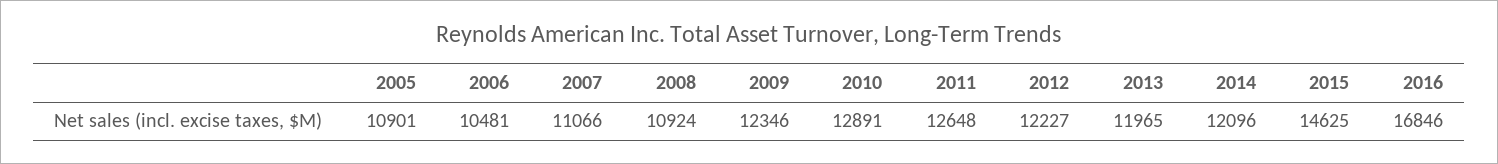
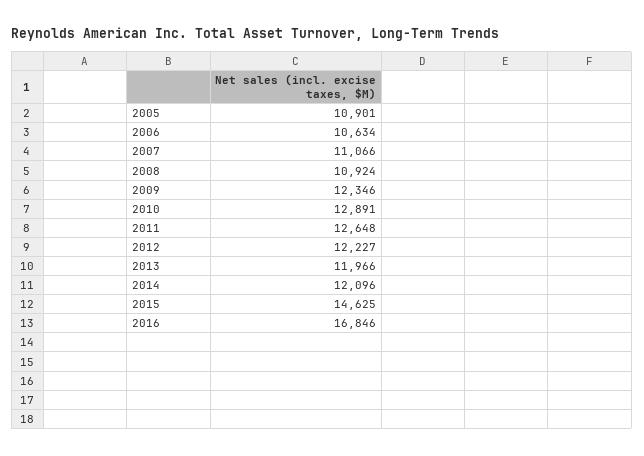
  {
    "2005": 10901,
-   "2006": 10481,
+   "2006": 10634,
    "2007": 11066,
    "2008": 10924,
    "2009": 12346,
    "2010": 12891,
    "2011": 12648,
    "2012": 12227,
-   "2013": 11965,
+   "2013": 11966,
    "2014": 12096,
    "2015": 14625,
    "2016": 16846
  }

